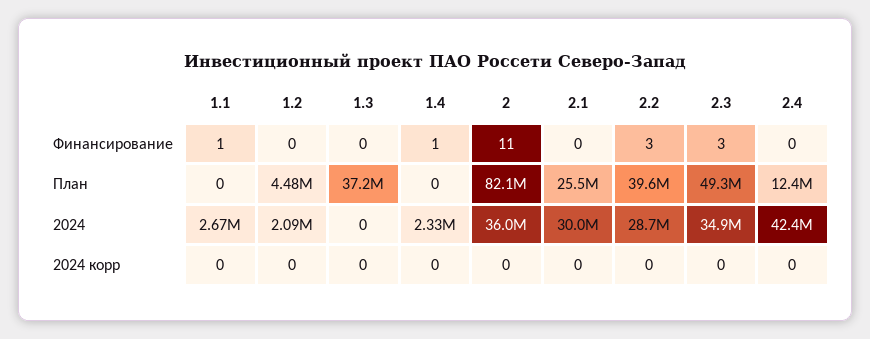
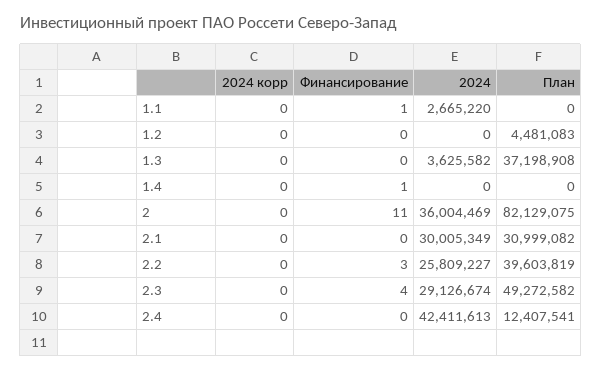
  {
    "1.1": {
      "Финансирование": 1,
      "План": 0,
      "2024": 2665220,
      "2024 корр": 0
    },
    "1.2": {
      "Финансирование": 0,
      "План": 4481083,
-     "2024": 2090000,
+     "2024": 0,
      "2024 корр": 0
    },
    "1.3": {
      "Финансирование": 0,
      "План": 37198908,
-     "2024": 0,
+     "2024": 3625582,
      "2024 корр": 0
    },
    "1.4": {
      "Финансирование": 1,
      "План": 0,
-     "2024": 2330000,
+     "2024": 0,
      "2024 корр": 0
    },
    "2": {
      "Финансирование": 11,
      "План": 82129075,
      "2024": 36004469,
      "2024 корр": 0
    },
    "2.1": {
      "Финансирование": 0,
-     "План": 25500000,
+     "План": 30999082,
      "2024": 30005349,
      "2024 корр": 0
    },
    "2.2": {
      "Финансирование": 3,
      "План": 39603819,
-     "2024": 28700000,
+     "2024": 25809227,
      "2024 корр": 0
    },
    "2.3": {
-     "Финансирование": 3,
+     "Финансирование": 4,
      "План": 49272582,
-     "2024": 34900000,
+     "2024": 29126674,
      "2024 корр": 0
    },
    "2.4": {
      "Финансирование": 0,
      "План": 12407541,
      "2024": 42411613,
      "2024 корр": 0
    }
  }

